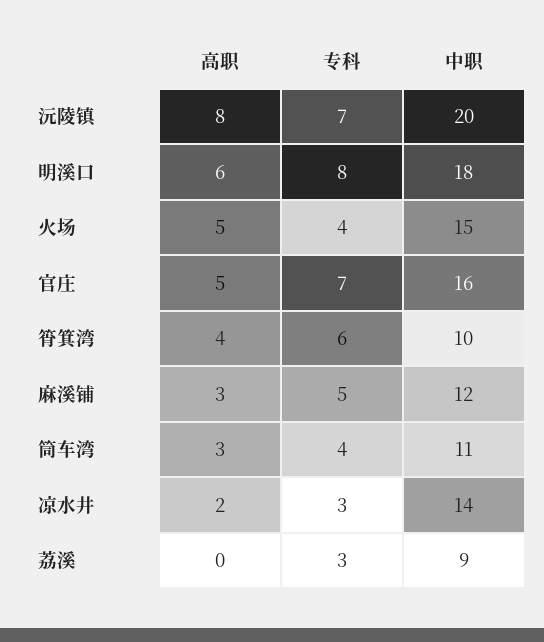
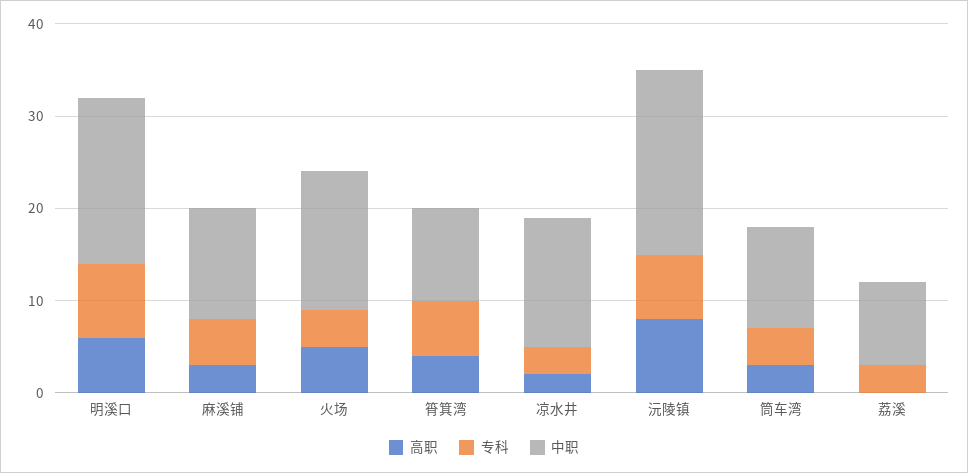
  {
    "高职": {
      "沅陵镇": 8,
      "明溪口": 6,
      "火场": 5,
-     "官庄": 5,
      "筲箕湾": 4,
      "麻溪铺": 3,
      "筒车湾": 3,
      "凉水井": 2,
      "荔溪": 0
    },
    "专科": {
      "沅陵镇": 7,
      "明溪口": 8,
      "火场": 4,
-     "官庄": 7,
      "筲箕湾": 6,
      "麻溪铺": 5,
      "筒车湾": 4,
      "凉水井": 3,
      "荔溪": 3
    },
    "中职": {
      "沅陵镇": 20,
      "明溪口": 18,
      "火场": 15,
-     "官庄": 16,
      "筲箕湾": 10,
      "麻溪铺": 12,
      "筒车湾": 11,
      "凉水井": 14,
      "荔溪": 9
    }
  }

